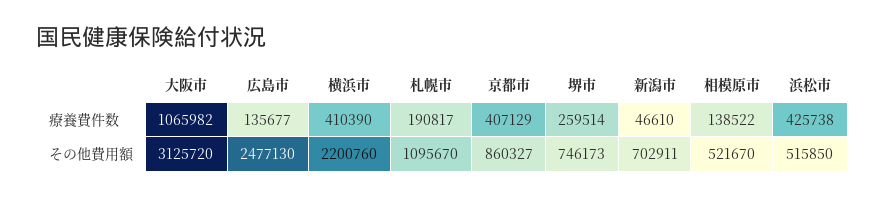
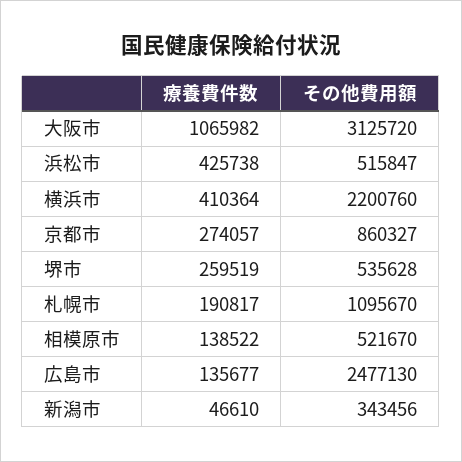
  {
    "大阪市": {
      "療養費件数": 1065982,
      "その他費用額": 3125720
    },
    "広島市": {
      "療養費件数": 135677,
      "その他費用額": 2477130
    },
    "横浜市": {
-     "療養費件数": 410390,
+     "療養費件数": 410364,
      "その他費用額": 2200760
    },
    "札幌市": {
      "療養費件数": 190817,
      "その他費用額": 1095670
    },
    "京都市": {
-     "療養費件数": 407129,
+     "療養費件数": 274057,
      "その他費用額": 860327
    },
    "堺市": {
-     "療養費件数": 259514,
+     "療養費件数": 259519,
-     "その他費用額": 746173
+     "その他費用額": 535628
    },
    "新潟市": {
      "療養費件数": 46610,
-     "その他費用額": 702911
+     "その他費用額": 343456
    },
    "相模原市": {
      "療養費件数": 138522,
      "その他費用額": 521670
    },
    "浜松市": {
      "療養費件数": 425738,
-     "その他費用額": 515850
+     "その他費用額": 515847
    }
  }

